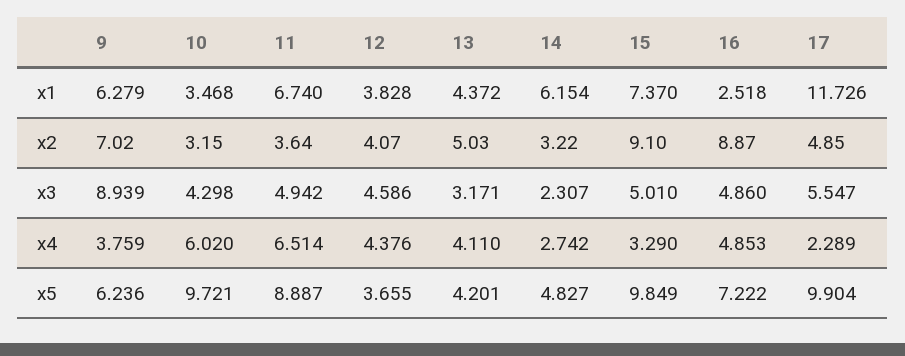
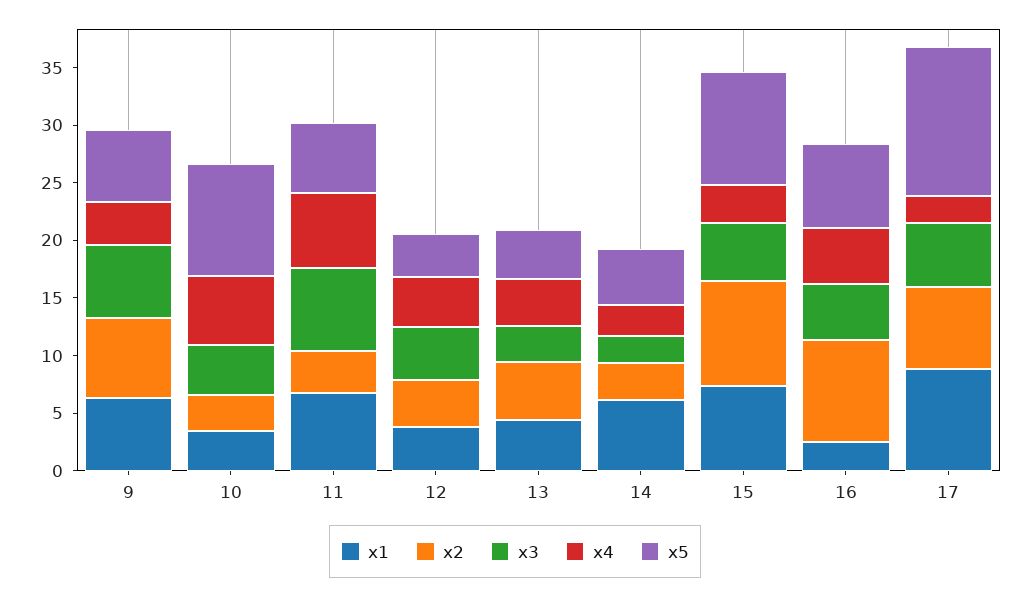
  {
    "x1": {
      "9": 6.279,
      "10": 3.468,
      "11": 6.74,
      "12": 3.828,
      "13": 4.372,
      "14": 6.154,
      "15": 7.37,
      "16": 2.518,
-     "17": 11.726
+     "17": 9
    },
    "x2": {
      "9": 7.02,
      "10": 3.15,
      "11": 3.64,
      "12": 4.07,
      "13": 5.03,
      "14": 3.22,
      "15": 9.1,
      "16": 8.87,
-     "17": 4.85
+     "17": 7
    },
    "x3": {
-     "9": 8.939,
+     "9": 6,
      "10": 4.298,
-     "11": 4.942,
+     "11": 7,
      "12": 4.586,
      "13": 3.171,
      "14": 2.307,
      "15": 5.01,
      "16": 4.86,
      "17": 5.547
    },
    "x4": {
      "9": 3.759,
      "10": 6.02,
      "11": 6.514,
      "12": 4.376,
      "13": 4.11,
      "14": 2.742,
      "15": 3.29,
      "16": 4.853,
      "17": 2.289
    },
    "x5": {
      "9": 6.236,
      "10": 9.721,
-     "11": 8.887,
+     "11": 6,
      "12": 3.655,
      "13": 4.201,
      "14": 4.827,
      "15": 9.849,
      "16": 7.222,
-     "17": 9.904
+     "17": 13
    }
  }

